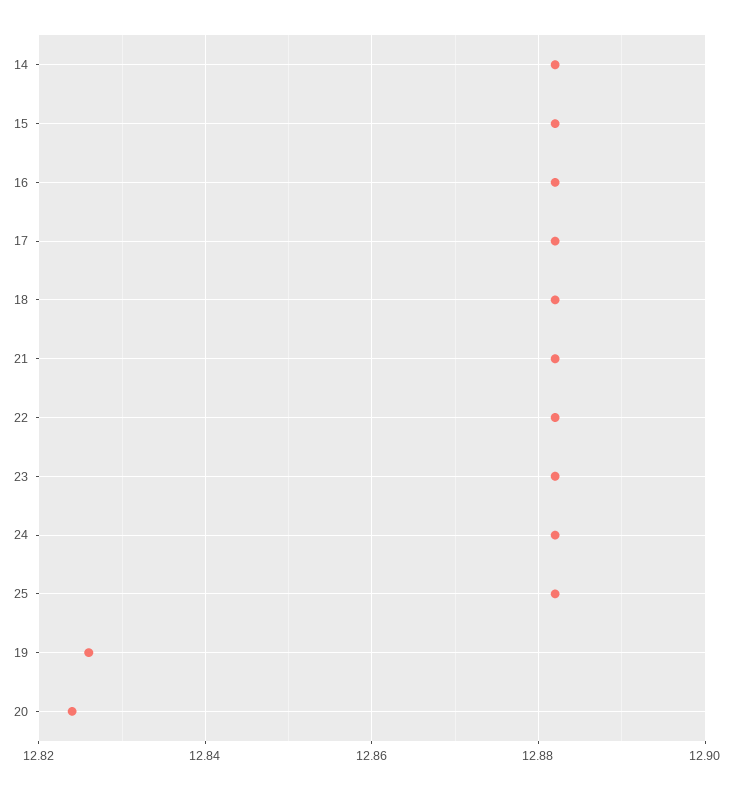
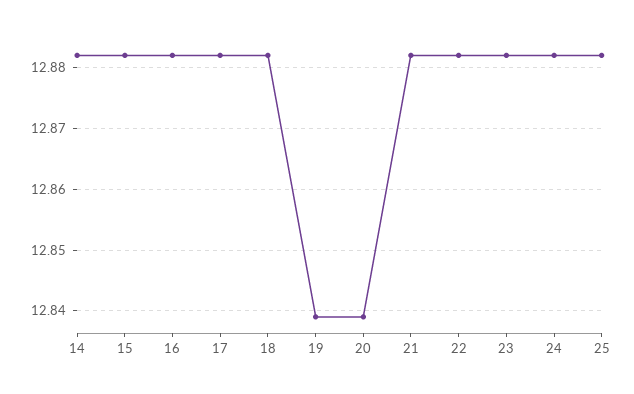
  {
    "14": 12.882,
    "15": 12.882,
    "16": 12.882,
    "17": 12.882,
    "18": 12.882,
    "21": 12.882,
    "22": 12.882,
    "23": 12.882,
    "24": 12.882,
    "25": 12.882,
-   "19": 12.825,
+   "19": 12.839,
-   "20": 12.825
+   "20": 12.839
  }

